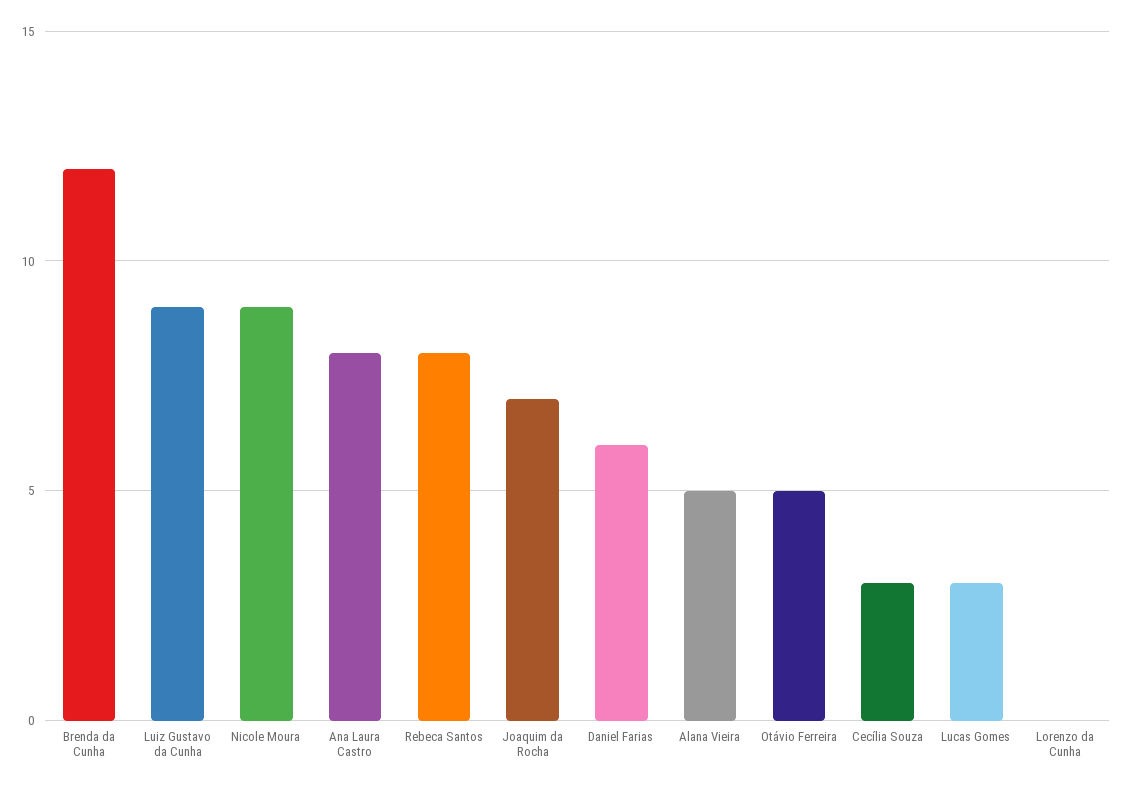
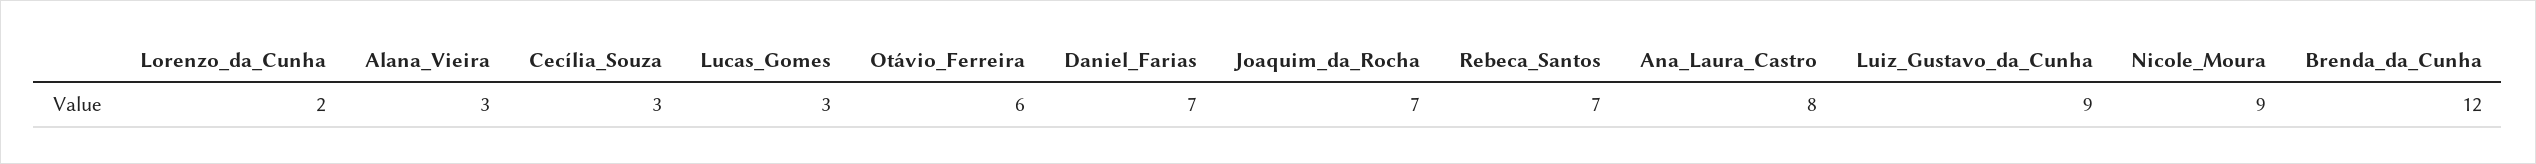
  {
    "Brenda da Cunha": 12,
    "Luiz Gustavo da Cunha": 9,
    "Nicole Moura": 9,
    "Ana Laura Castro": 8,
-   "Rebeca Santos": 8,
+   "Rebeca Santos": 7,
    "Joaquim da Rocha": 7,
-   "Daniel Farias": 6,
+   "Daniel Farias": 7,
-   "Alana Vieira": 5,
+   "Alana Vieira": 3,
-   "Otávio Ferreira": 5,
+   "Otávio Ferreira": 6,
    "Cecília Souza": 3,
    "Lucas Gomes": 3,
-   "Lorenzo da Cunha": 0
+   "Lorenzo da Cunha": 2
  }

